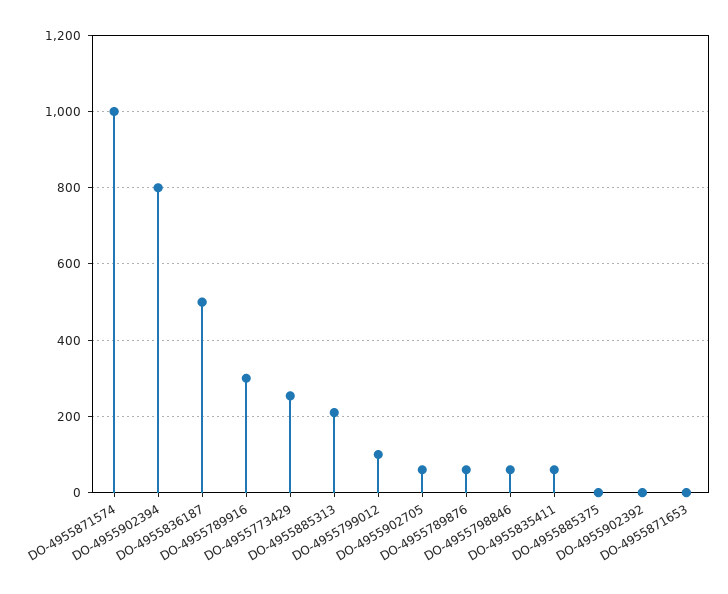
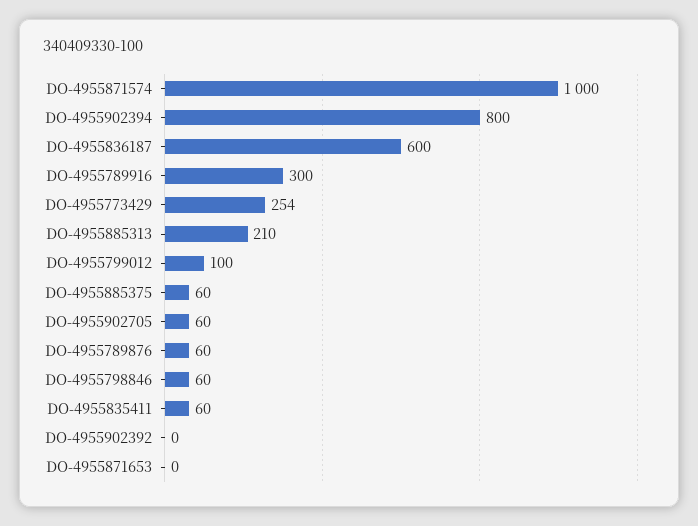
  {
    "DO-4955871574": 1000,
    "DO-4955902394": 800,
-   "DO-4955836187": 500,
+   "DO-4955836187": 600,
    "DO-4955789916": 300,
    "DO-4955773429": 254,
    "DO-4955885313": 210,
    "DO-4955799012": 100,
    "DO-4955902705": 60,
    "DO-4955789876": 60,
    "DO-4955798846": 60,
    "DO-4955835411": 60,
-   "DO-4955885375": 0,
+   "DO-4955885375": 60,
    "DO-4955902392": 0,
    "DO-4955871653": 0
  }

